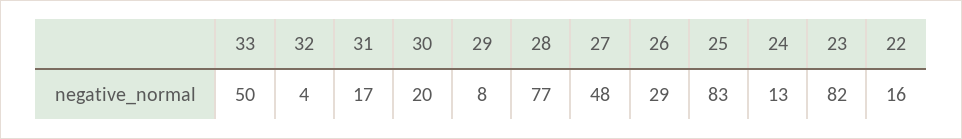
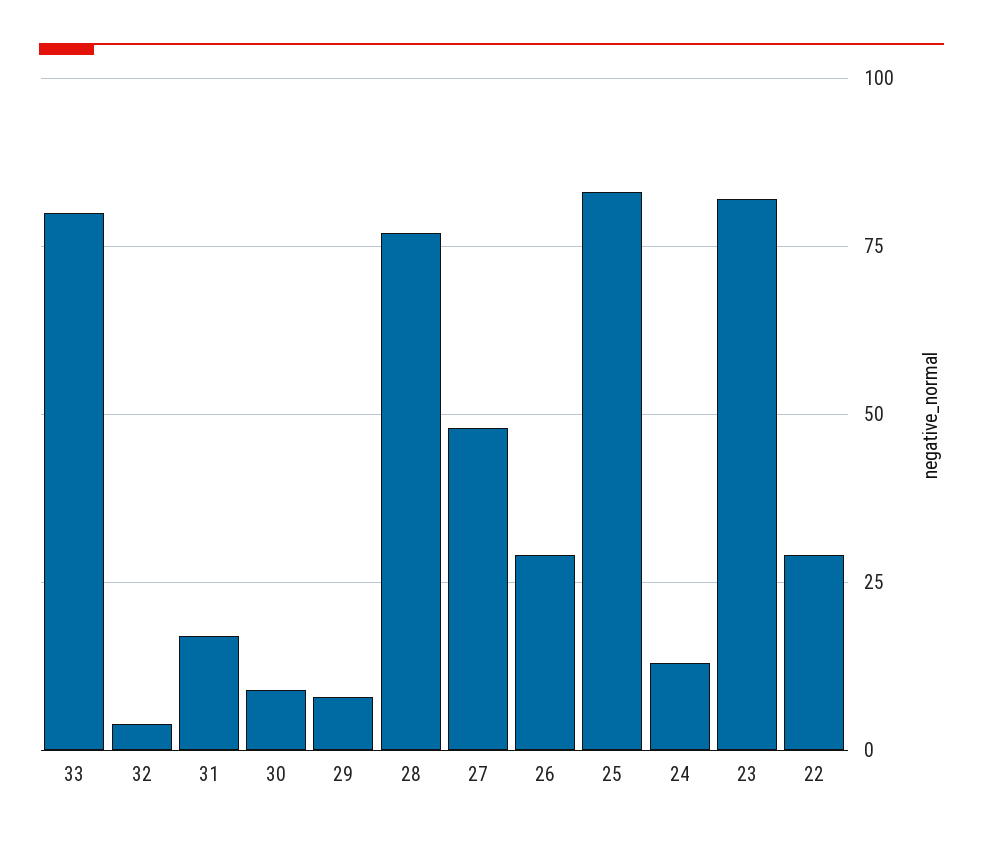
  {
-   "33": 50,
+   "33": 80,
    "32": 4,
    "31": 17,
-   "30": 20,
+   "30": 10,
    "29": 8,
    "28": 77,
    "27": 48,
    "26": 29,
    "25": 83,
    "24": 13,
    "23": 82,
-   "22": 16
+   "22": 30
  }

